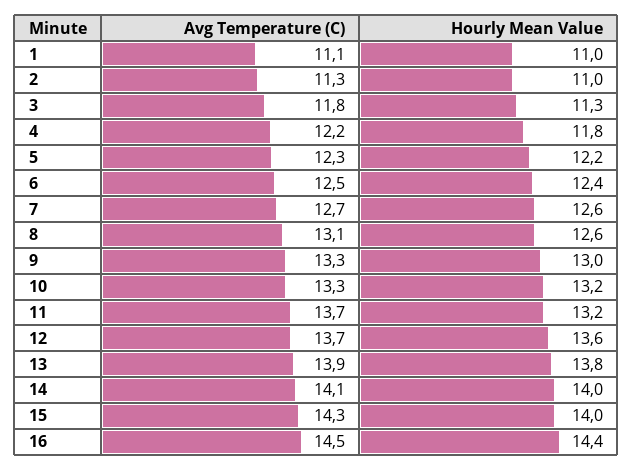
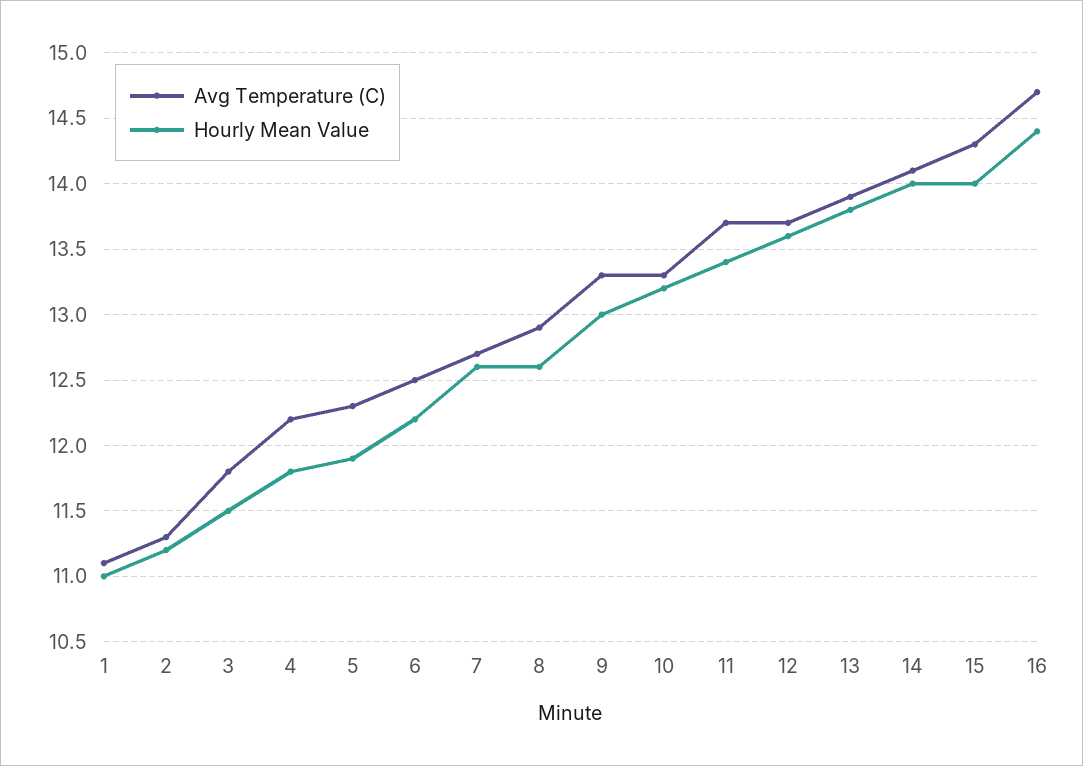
  {
    "Avg Temperature (C)": {
      "1": 11.1,
      "2": 11.3,
      "3": 11.8,
      "4": 12.2,
      "5": 12.3,
      "6": 12.5,
      "7": 12.7,
-     "8": 13.1,
+     "8": 12.9,
      "9": 13.3,
      "10": 13.3,
      "11": 13.7,
      "12": 13.7,
      "13": 13.9,
      "14": 14.1,
      "15": 14.3,
-     "16": 14.5
+     "16": 14.7
    },
    "Hourly Mean Value": {
      "1": 11,
-     "2": 11,
+     "2": 11.2,
-     "3": 11.3,
+     "3": 11.5,
      "4": 11.8,
-     "5": 12.2,
+     "5": 11.9,
-     "6": 12.4,
+     "6": 12.2,
      "7": 12.6,
      "8": 12.6,
      "9": 13,
      "10": 13.2,
-     "11": 13.2,
+     "11": 13.4,
      "12": 13.6,
      "13": 13.8,
      "14": 14,
      "15": 14,
      "16": 14.4
    }
  }

